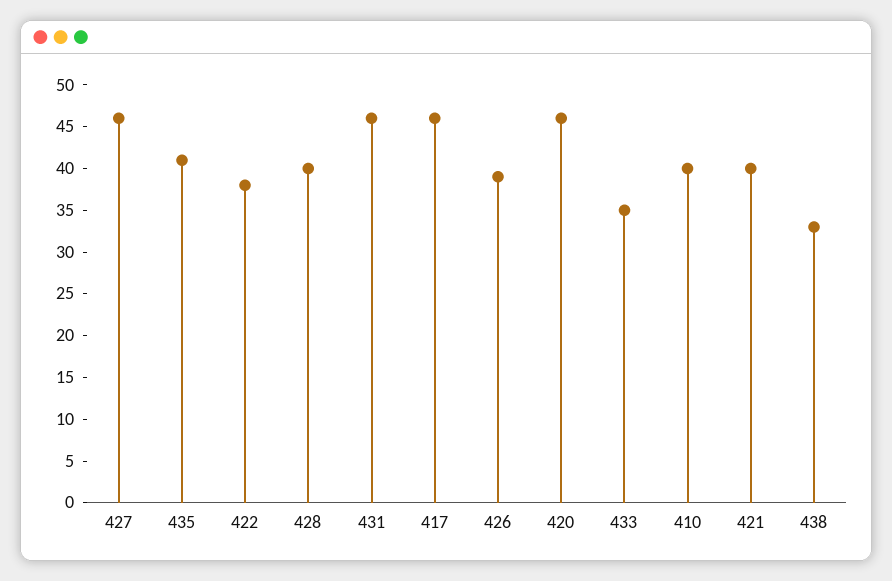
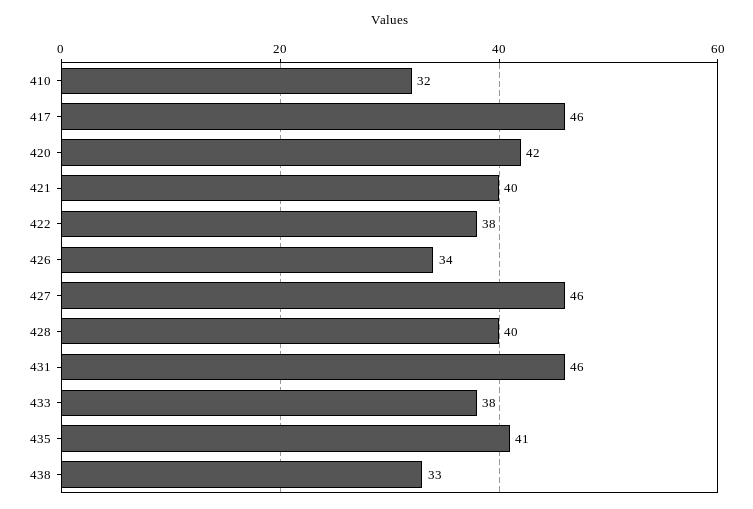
  {
    "427": 46,
    "435": 41,
    "422": 38,
    "428": 40,
    "431": 46,
    "417": 46,
-   "426": 39,
+   "426": 34,
-   "420": 46,
+   "420": 42,
-   "433": 35,
+   "433": 38,
-   "410": 40,
+   "410": 32,
    "421": 40,
    "438": 33
  }

